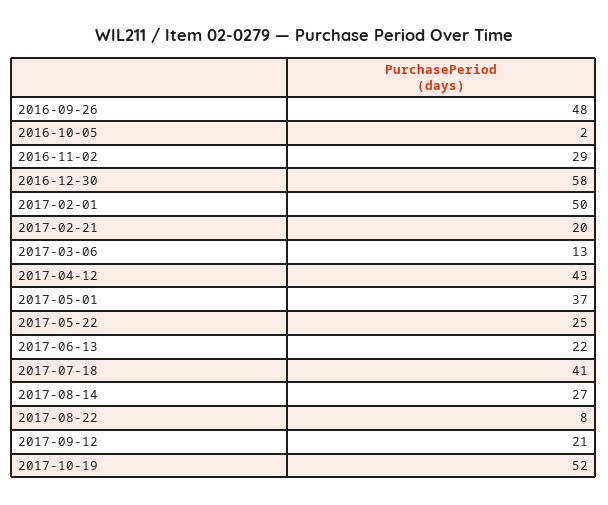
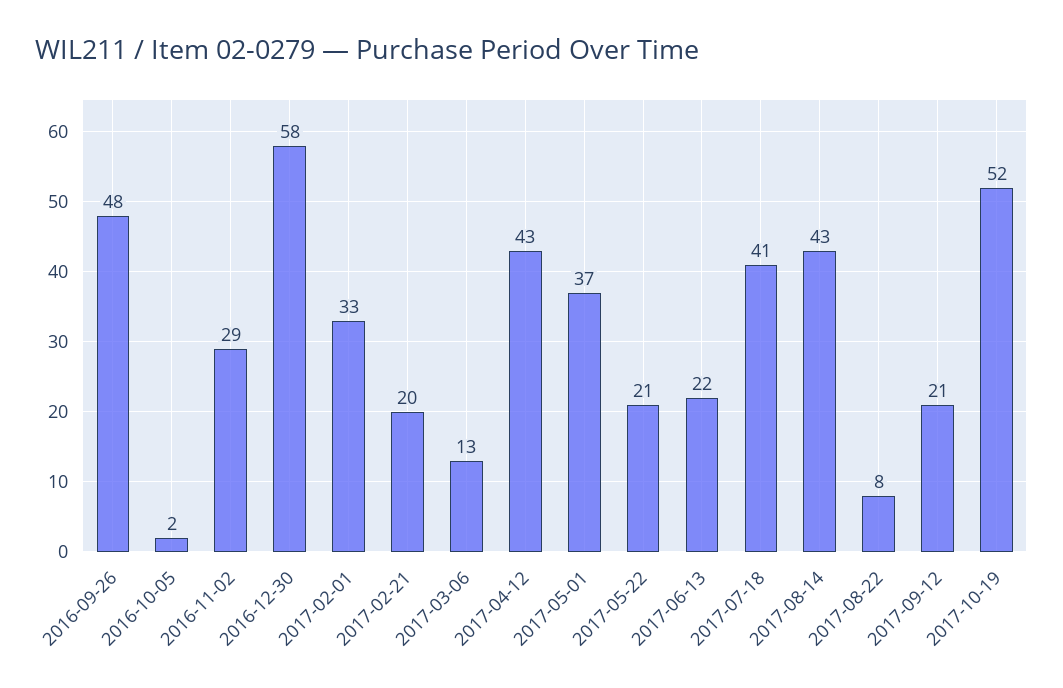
  {
    "2016-09-26": 48,
    "2016-10-05": 2,
    "2016-11-02": 29,
    "2016-12-30": 58,
-   "2017-02-01": 50,
+   "2017-02-01": 33,
    "2017-02-21": 20,
    "2017-03-06": 13,
    "2017-04-12": 43,
    "2017-05-01": 37,
-   "2017-05-22": 25,
+   "2017-05-22": 21,
    "2017-06-13": 22,
    "2017-07-18": 41,
-   "2017-08-14": 27,
+   "2017-08-14": 43,
    "2017-08-22": 8,
    "2017-09-12": 21,
    "2017-10-19": 52
  }

